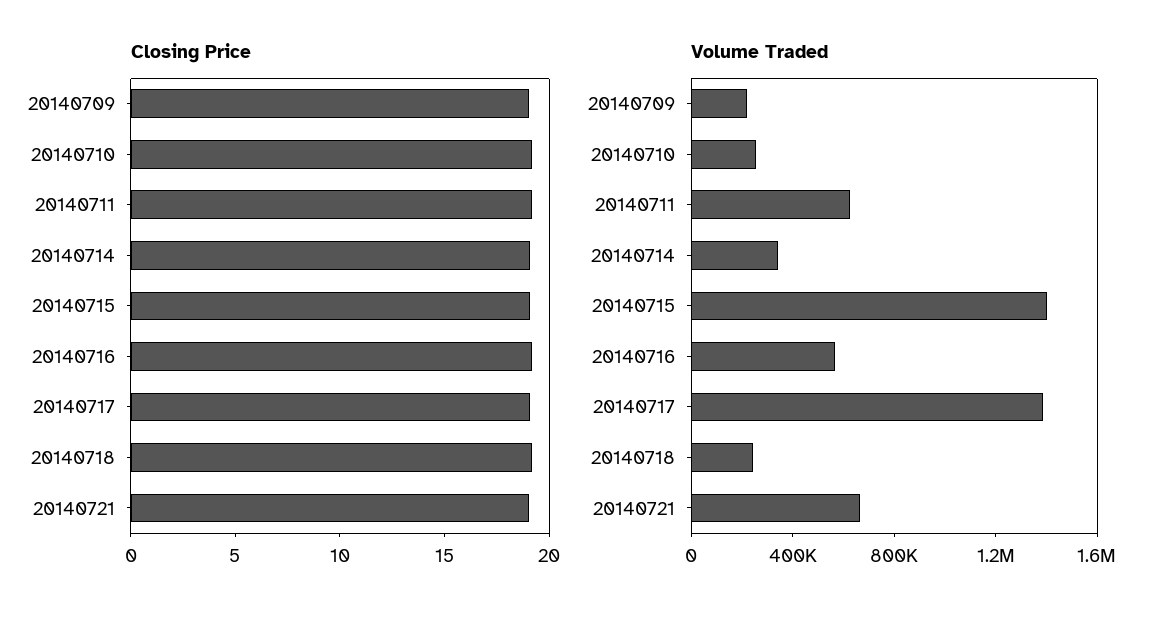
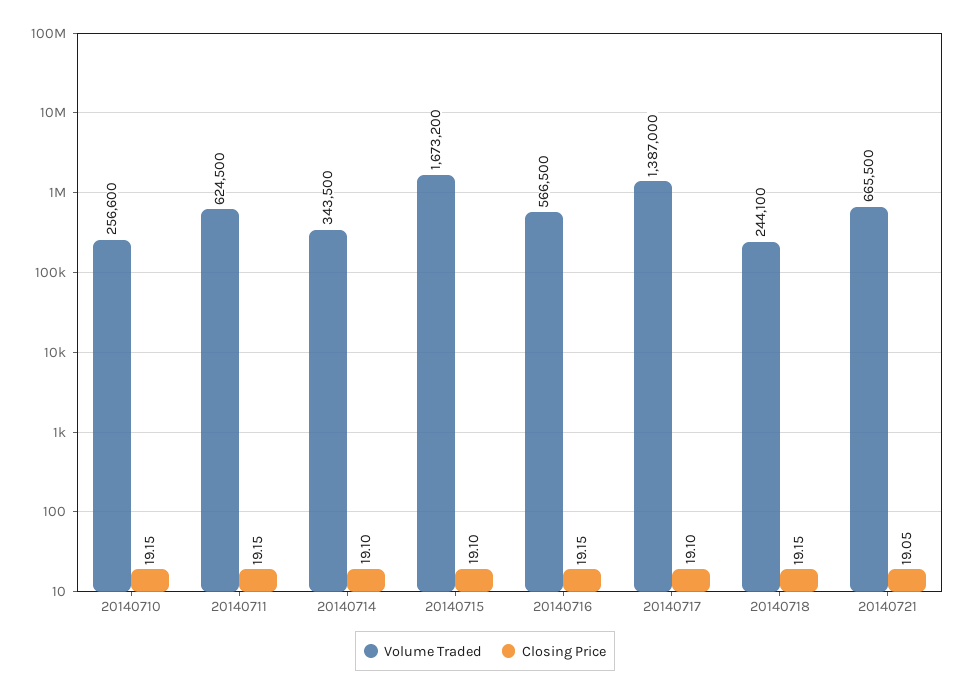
  {
    "Closing Price": {
-     "20140709": 19,
      "20140710": 19.15,
      "20140711": 19.15,
      "20140714": 19.1,
      "20140715": 19.1,
      "20140716": 19.15,
      "20140717": 19.1,
      "20140718": 19.15,
      "20140721": 19.05
    },
    "Volume Traded": {
-     "20140709": 200000,
      "20140710": 256600,
      "20140711": 624500,
      "20140714": 343500,
-     "20140715": 1400000,
+     "20140715": 1673200,
      "20140716": 566500,
      "20140717": 1387000,
      "20140718": 244100,
      "20140721": 665500
    }
  }

